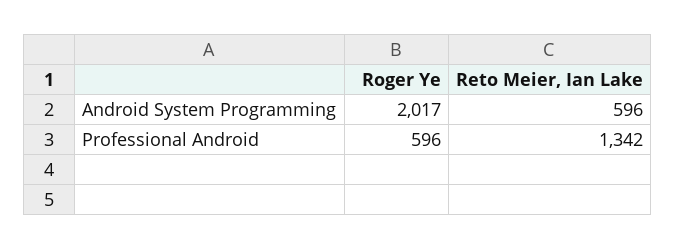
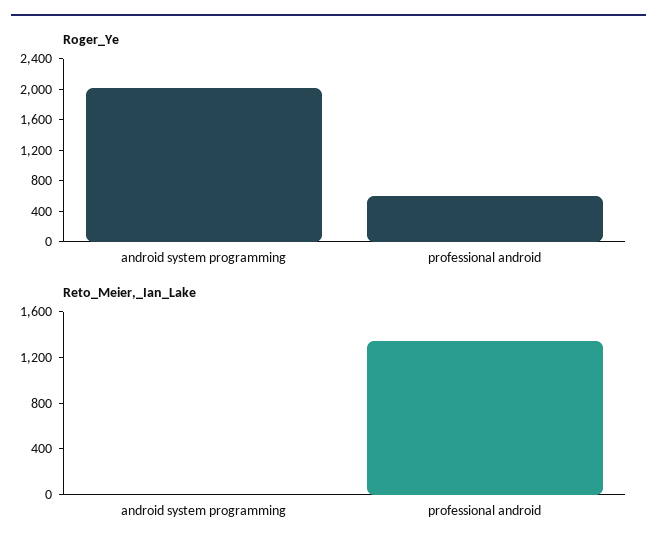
  {
    "Roger Ye": {
      "Android System Programming": 2017,
      "Professional Android": 596
    },
    "Reto Meier, Ian Lake": {
-     "Android System Programming": 596,
+     "Android System Programming": 0,
      "Professional Android": 1342
    }
  }

